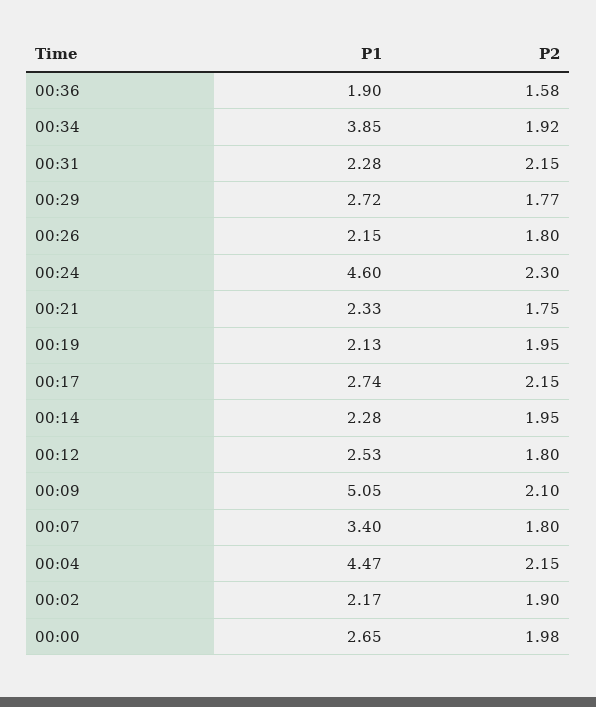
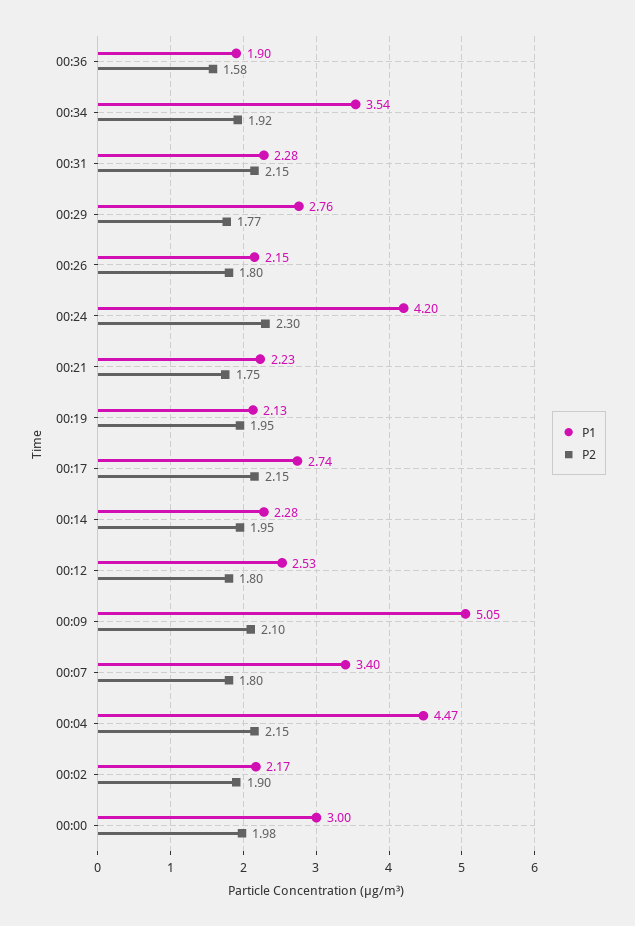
  {
    "P1": {
      "00:36": 1.9,
-     "00:34": 3.85,
+     "00:34": 3.54,
      "00:31": 2.28,
-     "00:29": 2.72,
+     "00:29": 2.76,
      "00:26": 2.15,
-     "00:24": 4.6,
+     "00:24": 4.2,
-     "00:21": 2.33,
+     "00:21": 2.23,
      "00:19": 2.13,
      "00:17": 2.74,
      "00:14": 2.28,
      "00:12": 2.53,
      "00:09": 5.05,
      "00:07": 3.4,
      "00:04": 4.47,
      "00:02": 2.17,
-     "00:00": 2.65
+     "00:00": 3
    },
    "P2": {
      "00:36": 1.58,
      "00:34": 1.92,
      "00:31": 2.15,
      "00:29": 1.77,
      "00:26": 1.8,
      "00:24": 2.3,
      "00:21": 1.75,
      "00:19": 1.95,
      "00:17": 2.15,
      "00:14": 1.95,
      "00:12": 1.8,
      "00:09": 2.1,
      "00:07": 1.8,
      "00:04": 2.15,
      "00:02": 1.9,
      "00:00": 1.98
    }
  }

